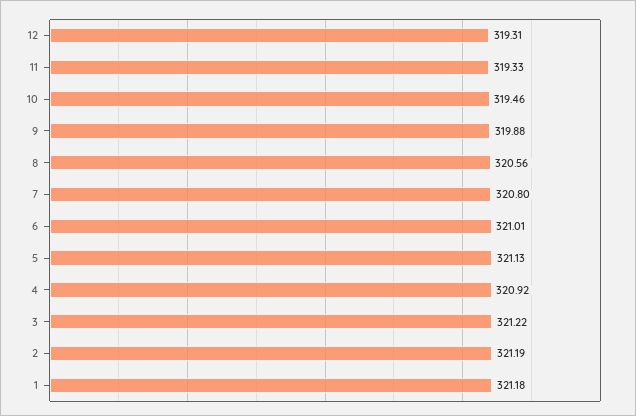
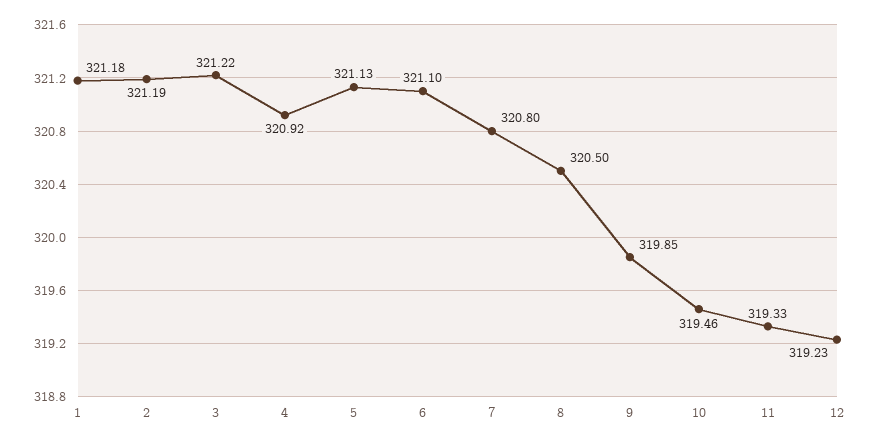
  {
-   "12": 319.31,
+   "12": 319.23,
    "11": 319.33,
    "10": 319.46,
-   "9": 319.88,
+   "9": 319.85,
-   "8": 320.56,
+   "8": 320.5,
    "7": 320.8,
-   "6": 321.01,
+   "6": 321.1,
    "5": 321.13,
    "4": 320.92,
    "3": 321.22,
    "2": 321.19,
    "1": 321.18
  }

